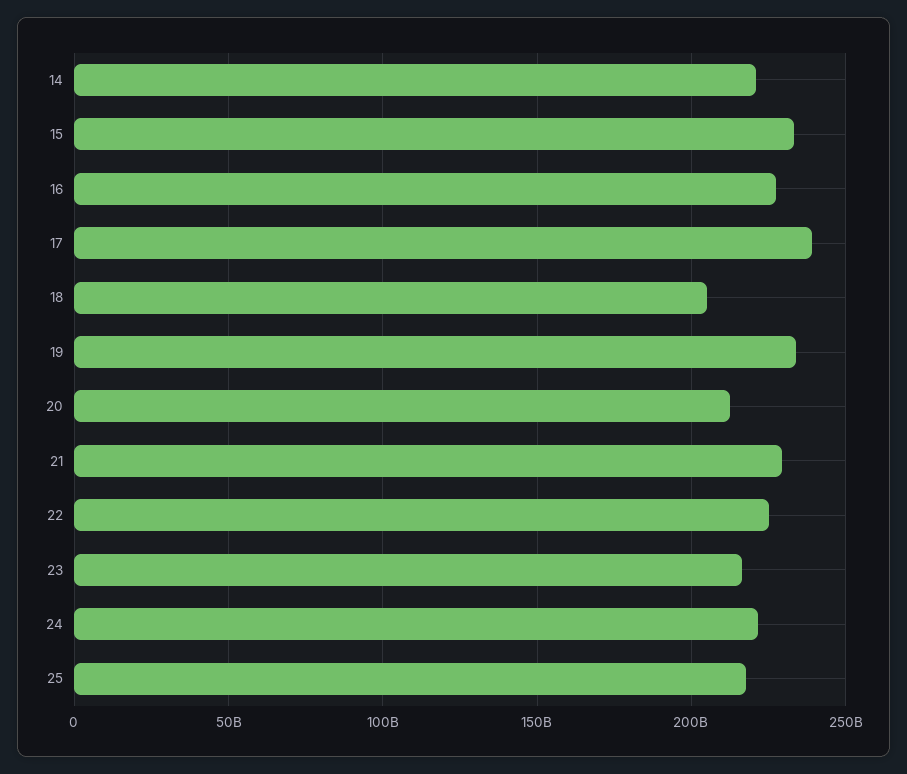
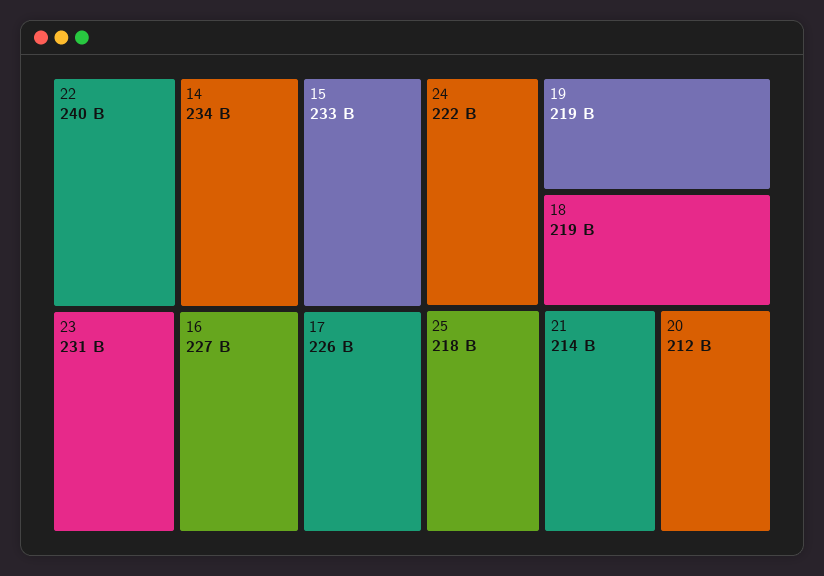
  {
-   "14": 220000000000,
+   "14": 234000000000,
    "15": 233000000000,
    "16": 227000000000,
-   "17": 240000000000,
+   "17": 226000000000,
-   "18": 205000000000,
+   "18": 219000000000,
-   "19": 235000000000,
+   "19": 219000000000,
    "20": 212000000000,
-   "21": 230000000000,
+   "21": 214000000000,
-   "22": 225000000000,
+   "22": 240000000000,
-   "23": 215000000000,
+   "23": 231000000000,
    "24": 222000000000,
    "25": 218000000000
  }

